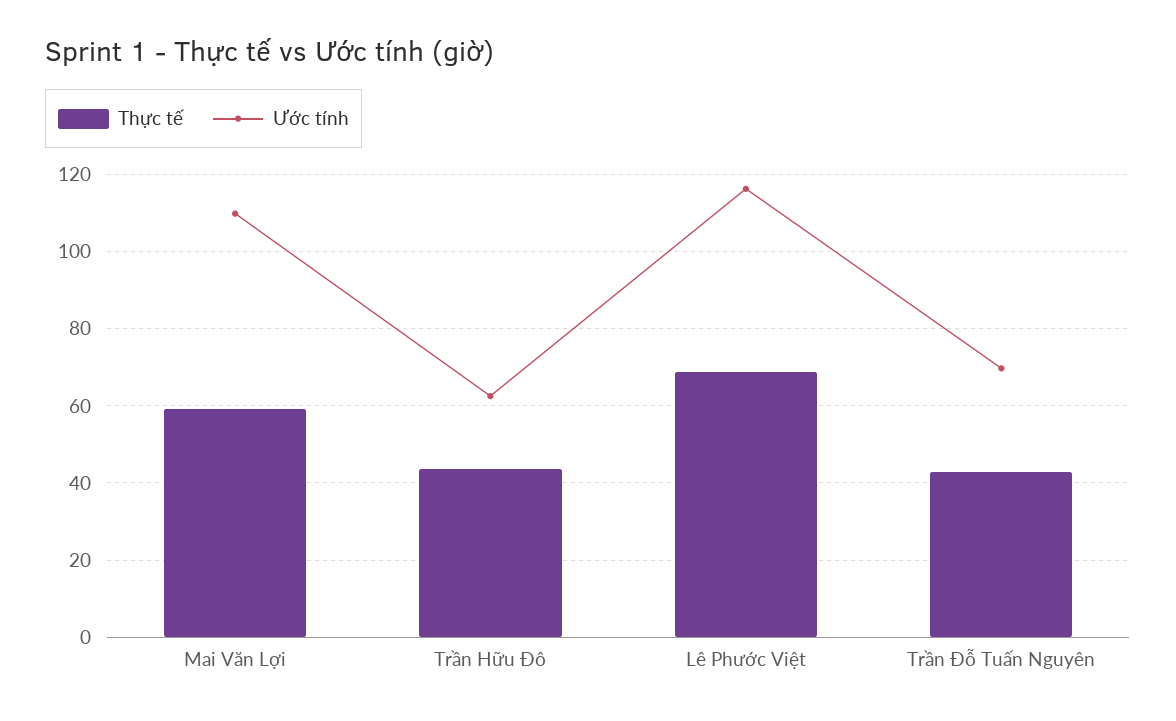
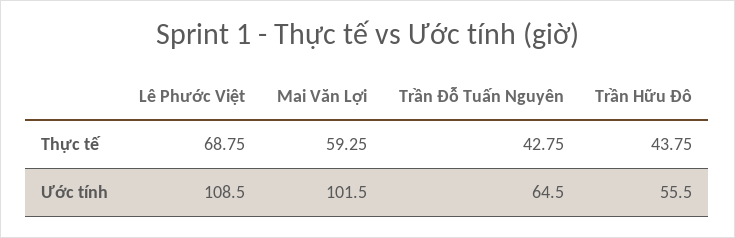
  {
    "Thực tế": {
      "Mai Văn Lợi": 59.25,
      "Trần Hữu Đô": 43.75,
      "Lê Phước Việt": 68.75,
      "Trần Đỗ Tuấn Nguyên": 42.75
    },
    "Ước tính": {
-     "Mai Văn Lợi": 110,
+     "Mai Văn Lợi": 101.5,
-     "Trần Hữu Đô": 62,
+     "Trần Hữu Đô": 55.5,
-     "Lê Phước Việt": 116,
+     "Lê Phước Việt": 108.5,
-     "Trần Đỗ Tuấn Nguyên": 70
+     "Trần Đỗ Tuấn Nguyên": 64.5
    }
  }

